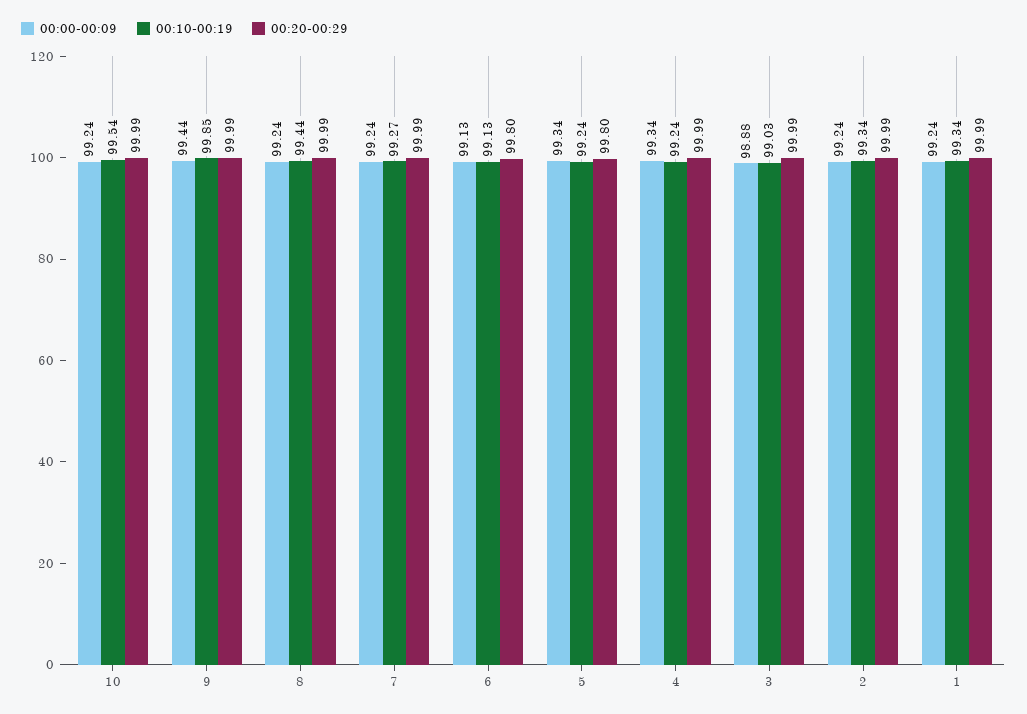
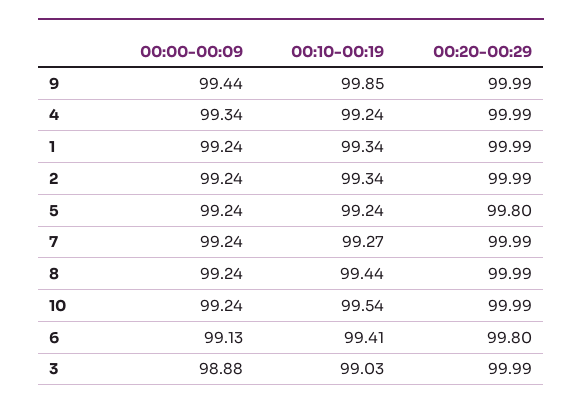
  {
    "00:00-00:09": {
      "10": 99.24,
      "9": 99.44,
      "8": 99.24,
      "7": 99.24,
      "6": 99.13,
-     "5": 99.34,
+     "5": 99.24,
      "4": 99.34,
      "3": 98.88,
      "2": 99.24,
      "1": 99.24
    },
    "00:10-00:19": {
      "10": 99.54,
      "9": 99.85,
      "8": 99.44,
      "7": 99.27,
-     "6": 99.13,
+     "6": 99.41,
      "5": 99.24,
      "4": 99.24,
      "3": 99.03,
      "2": 99.34,
      "1": 99.34
    },
    "00:20-00:29": {
      "10": 99.99,
      "9": 99.99,
      "8": 99.99,
      "7": 99.99,
      "6": 99.8,
      "5": 99.8,
      "4": 99.99,
      "3": 99.99,
      "2": 99.99,
      "1": 99.99
    }
  }

